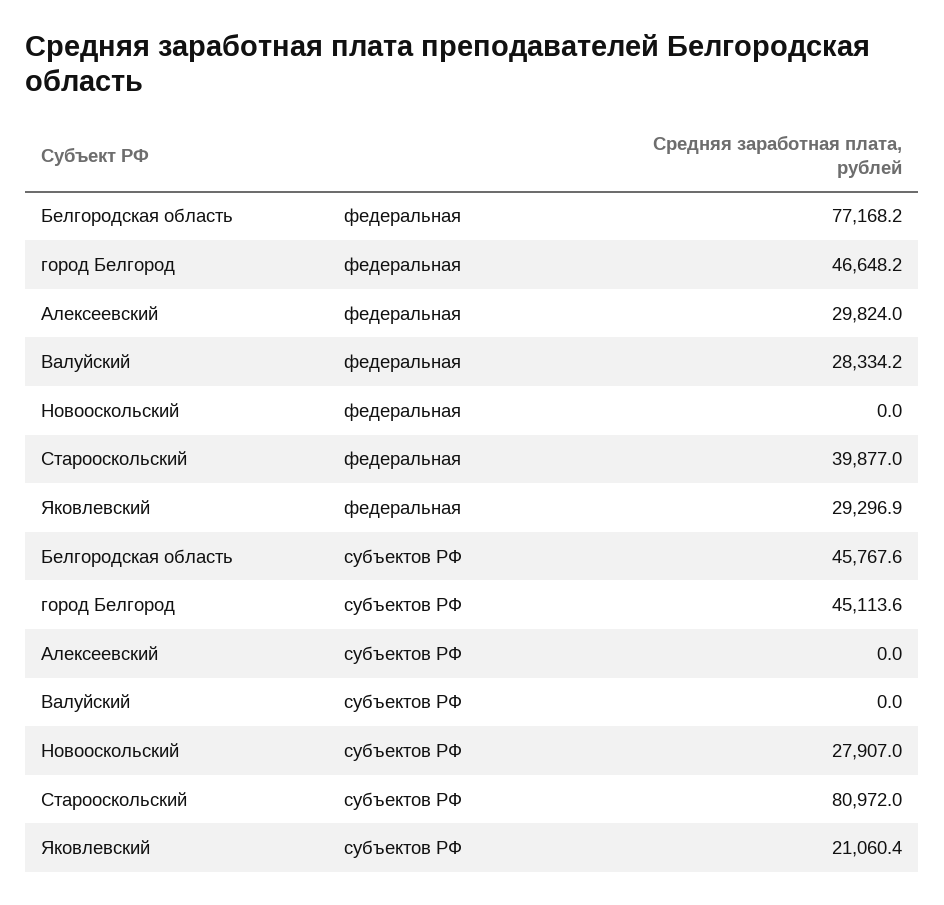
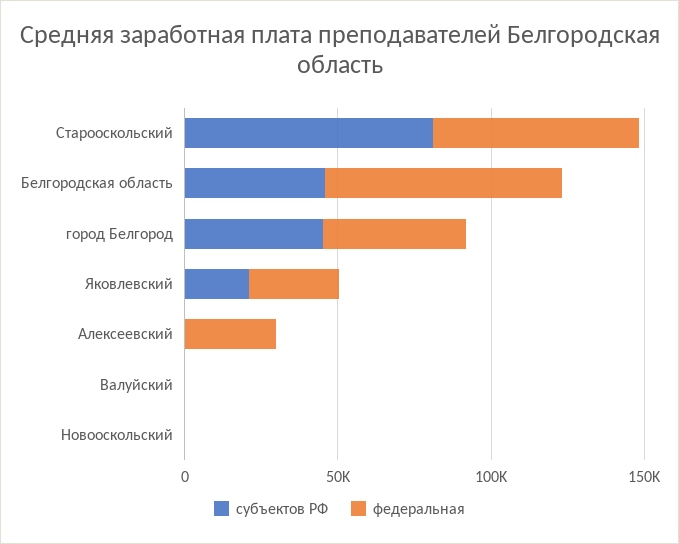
  {
    "федеральная": {
      "Белгородская область": 77168.2,
      "город Белгород": 46648.2,
      "Алексеевский": 29824,
-     "Валуйский": 28334.2,
+     "Валуйский": 0,
      "Новооскольский": 0,
-     "Старооскольский": 39877,
+     "Старооскольский": 70000,
      "Яковлевский": 29296.9
    },
    "субъектов РФ": {
      "Белгородская область": 45767.6,
      "город Белгород": 45113.6,
      "Алексеевский": 0,
      "Валуйский": 0,
-     "Новооскольский": 27907,
+     "Новооскольский": 0,
      "Старооскольский": 80972,
      "Яковлевский": 21060.4
    }
  }

